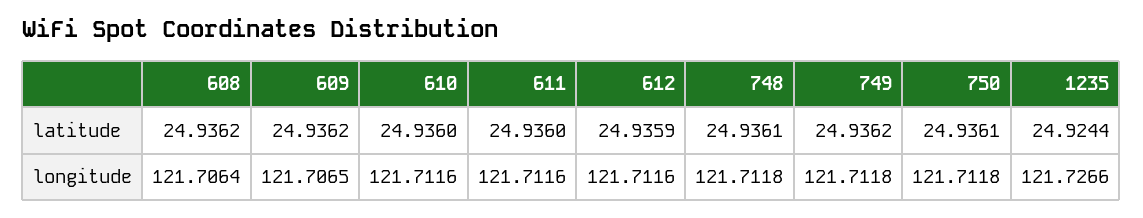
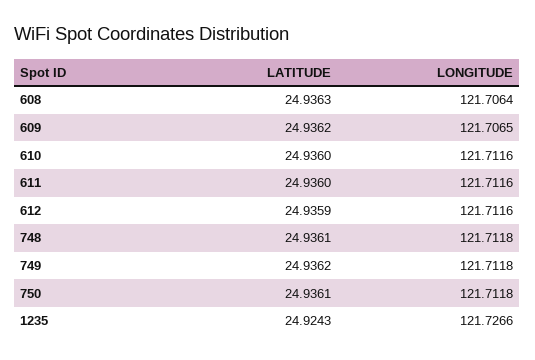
  {
    "608": {
-     "latitude": 24.9362,
+     "latitude": 24.9363,
      "longitude": 121.7064
    },
    "609": {
      "latitude": 24.9362,
      "longitude": 121.7065
    },
    "610": {
      "latitude": 24.936,
      "longitude": 121.7116
    },
    "611": {
      "latitude": 24.936,
      "longitude": 121.7116
    },
    "612": {
      "latitude": 24.9359,
      "longitude": 121.7116
    },
    "748": {
      "latitude": 24.9361,
      "longitude": 121.7118
    },
    "749": {
      "latitude": 24.9362,
      "longitude": 121.7118
    },
    "750": {
      "latitude": 24.9361,
      "longitude": 121.7118
    },
    "1235": {
-     "latitude": 24.9244,
+     "latitude": 24.9243,
      "longitude": 121.7266
    }
  }

